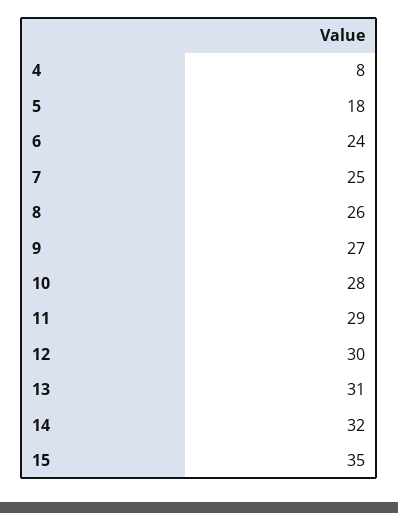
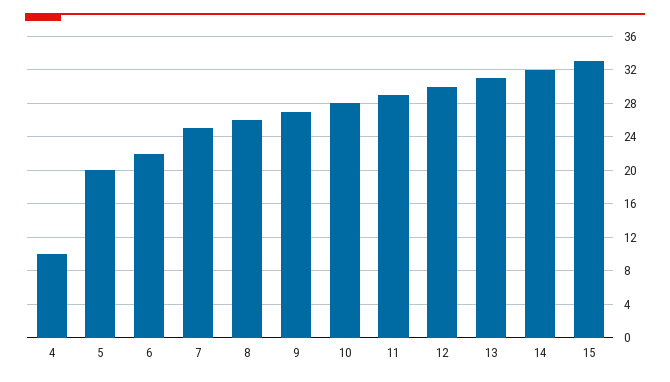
  {
-   "4": 8,
+   "4": 10,
-   "5": 18,
+   "5": 20,
-   "6": 24,
+   "6": 22,
    "7": 25,
    "8": 26,
    "9": 27,
    "10": 28,
    "11": 29,
    "12": 30,
    "13": 31,
    "14": 32,
-   "15": 35
+   "15": 33
  }

